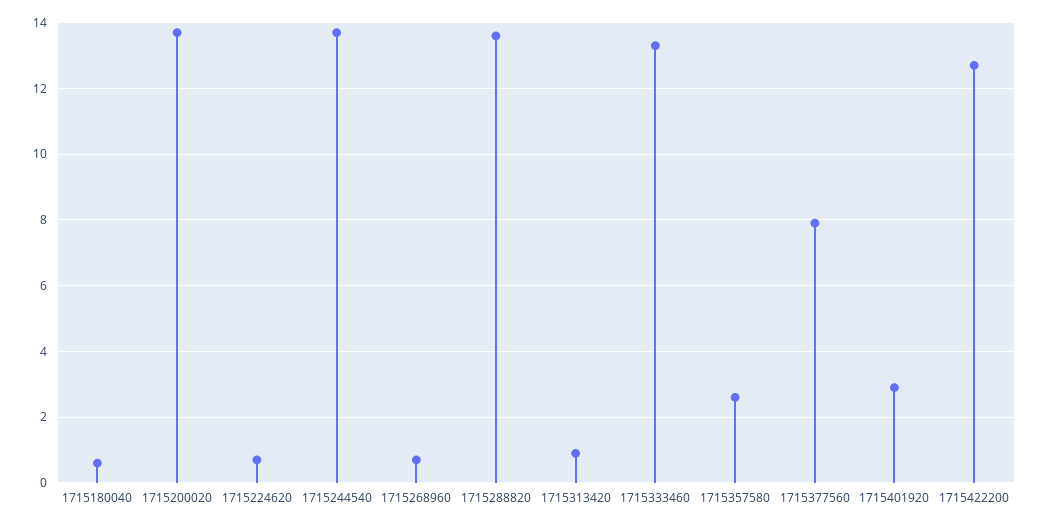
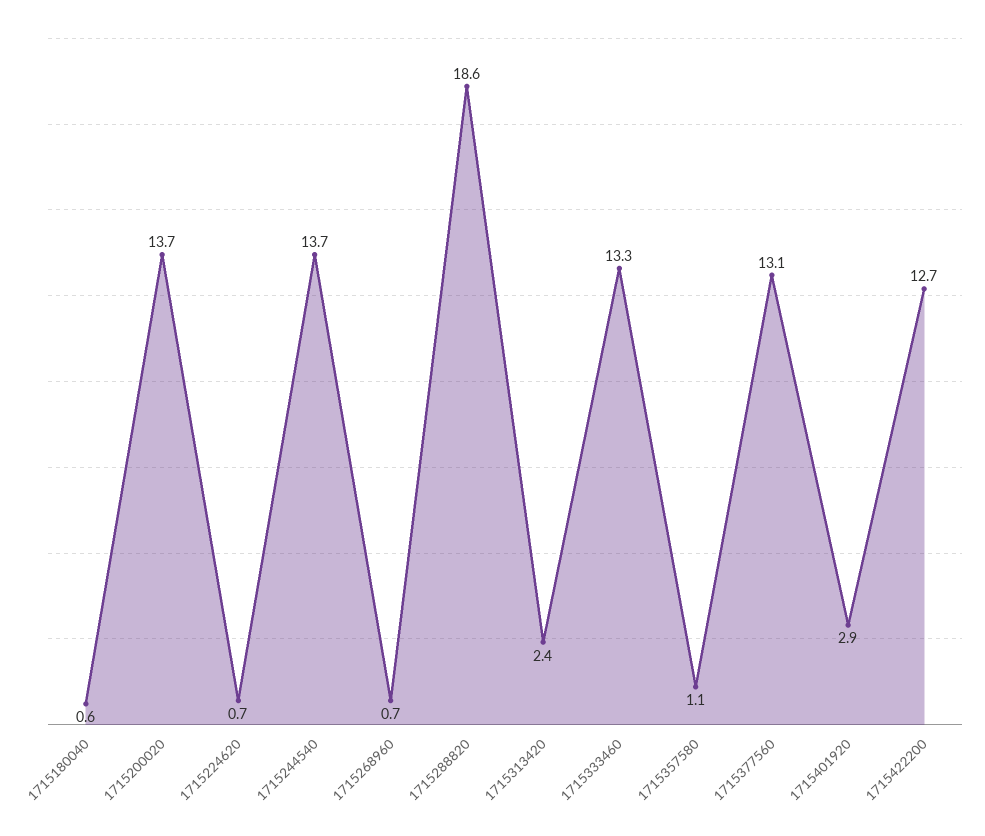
  {
    "1715180040": 0.6,
    "1715200020": 13.7,
    "1715224620": 0.7,
    "1715244540": 13.7,
    "1715268960": 0.7,
-   "1715288820": 13.5,
+   "1715288820": 18.6,
-   "1715313420": 1,
+   "1715313420": 2.4,
    "1715333460": 13.3,
-   "1715357580": 2.5,
+   "1715357580": 1.1,
-   "1715377560": 8,
+   "1715377560": 13.1,
    "1715401920": 2.9,
    "1715422200": 12.7
  }

